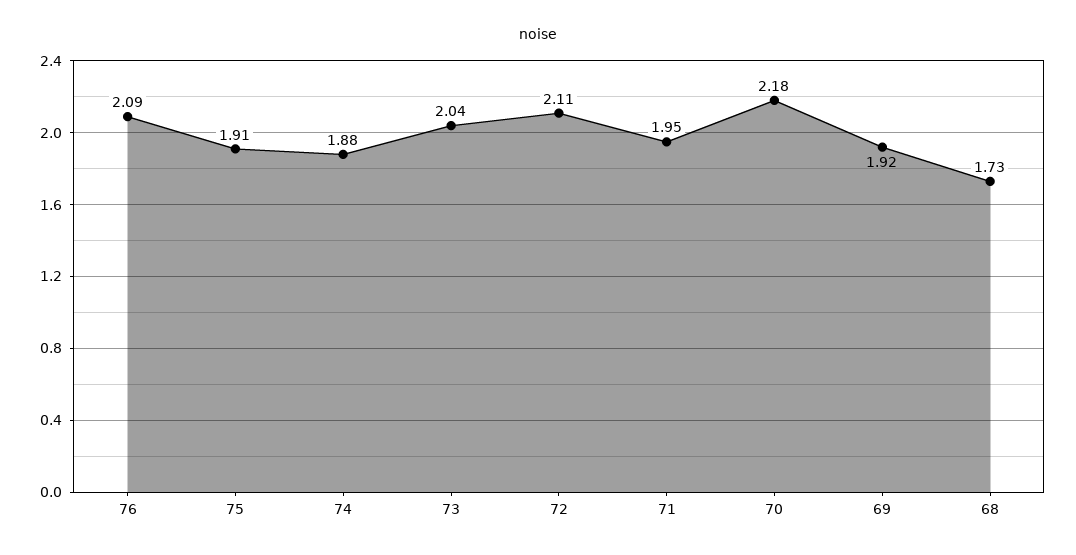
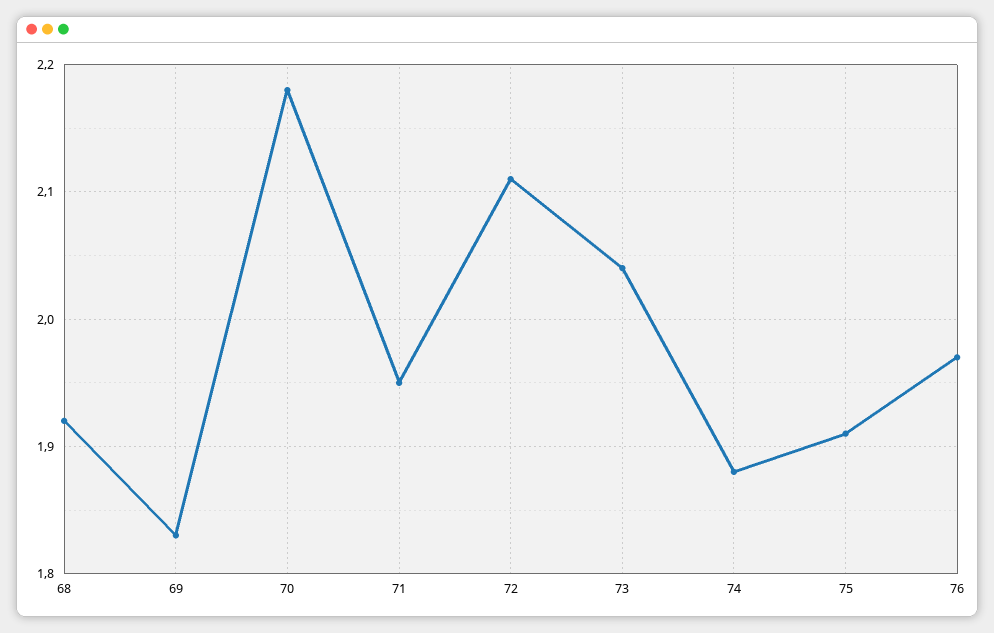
  {
-   "76": 2.09,
+   "76": 1.97,
    "75": 1.91,
    "74": 1.88,
    "73": 2.04,
    "72": 2.11,
    "71": 1.95,
    "70": 2.18,
-   "69": 1.92,
+   "69": 1.83,
-   "68": 1.73
+   "68": 1.92
  }

